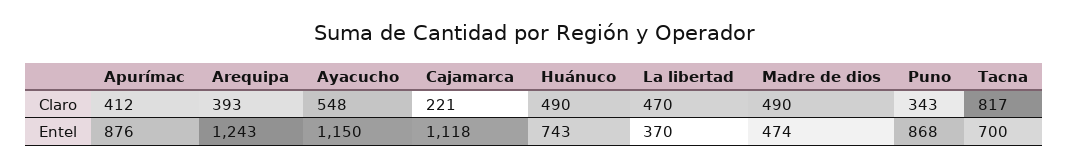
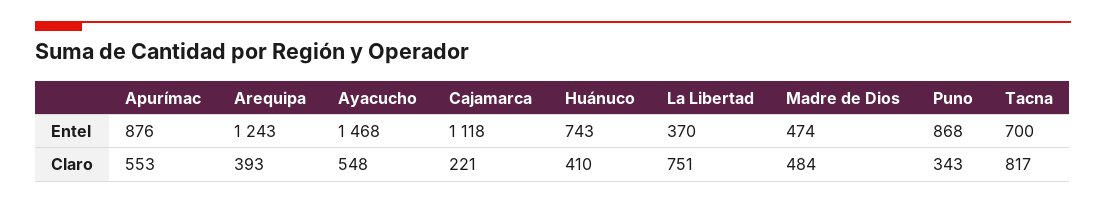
  {
    "Apurímac": {
-     "Claro": 412,
+     "Claro": 553,
      "Entel": 876
    },
    "Arequipa": {
      "Claro": 393,
      "Entel": 1243
    },
    "Ayacucho": {
      "Claro": 548,
-     "Entel": 1150
+     "Entel": 1468
    },
    "Cajamarca": {
      "Claro": 221,
      "Entel": 1118
    },
    "Huánuco": {
-     "Claro": 490,
+     "Claro": 410,
      "Entel": 743
    },
    "La libertad": {
-     "Claro": 470,
+     "Claro": 751,
      "Entel": 370
    },
    "Madre de dios": {
-     "Claro": 490,
+     "Claro": 484,
      "Entel": 474
    },
    "Puno": {
      "Claro": 343,
      "Entel": 868
    },
    "Tacna": {
      "Claro": 817,
      "Entel": 700
    }
  }

